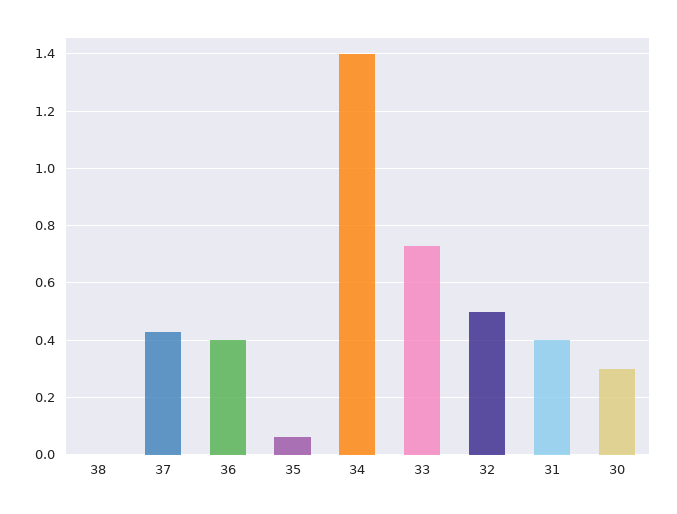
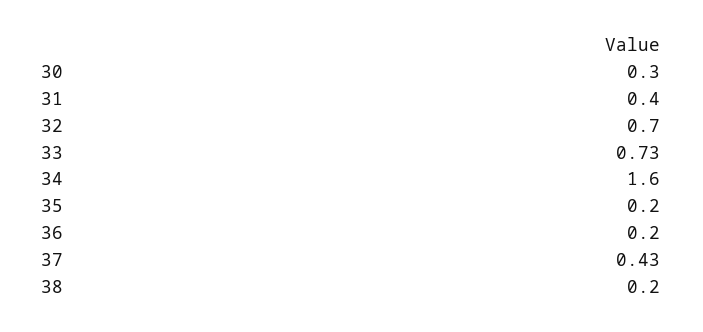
  {
-   "38": 0,
+   "38": 0.2,
    "37": 0.43,
-   "36": 0.4,
+   "36": 0.2,
-   "35": 0.05,
+   "35": 0.2,
-   "34": 1.4,
+   "34": 1.6,
    "33": 0.73,
-   "32": 0.5,
+   "32": 0.7,
    "31": 0.4,
    "30": 0.3
  }

